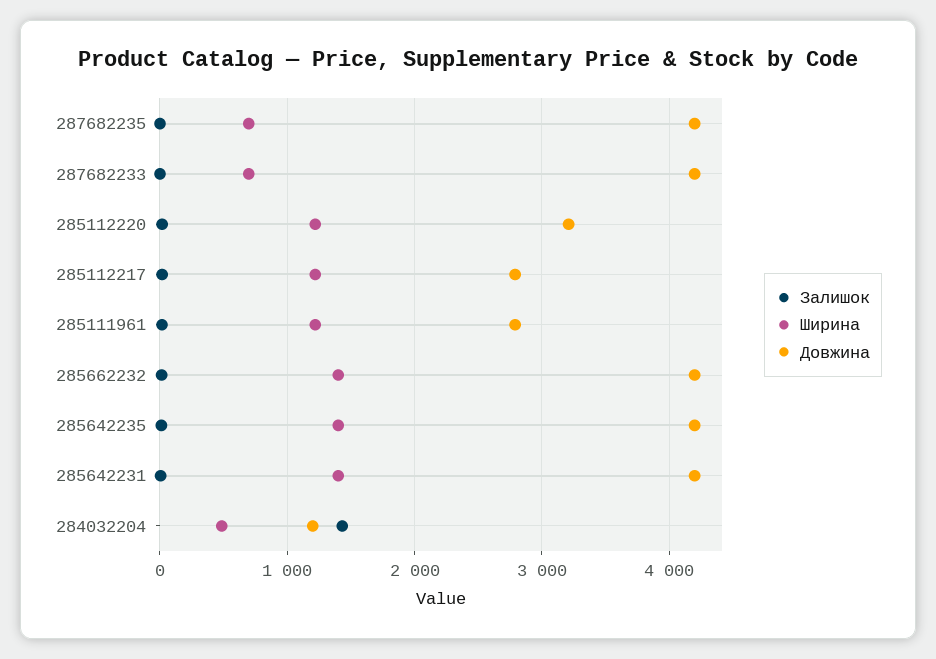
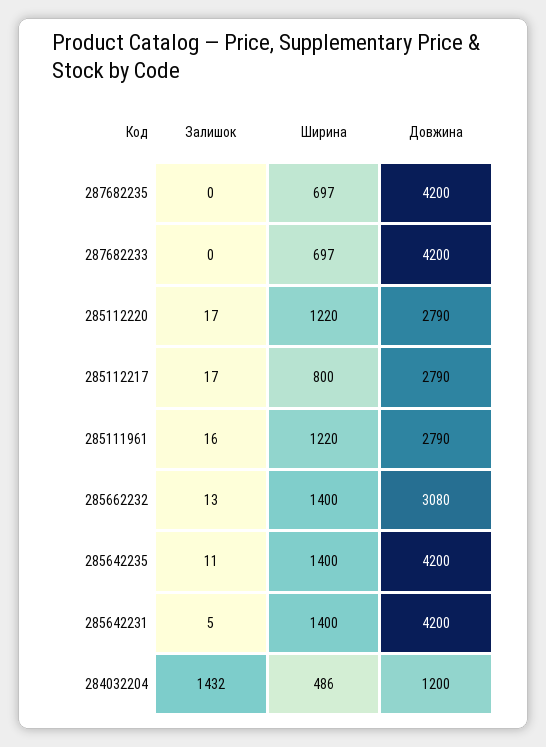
  {
    "Залишок": {
      "287682235": 0,
      "287682233": 0,
      "285112220": 17,
      "285112217": 17,
      "285111961": 16,
      "285662232": 13,
      "285642235": 11,
      "285642231": 5,
      "284032204": 1432
    },
    "Ширина": {
      "287682235": 697,
      "287682233": 697,
      "285112220": 1220,
-     "285112217": 1200,
+     "285112217": 800,
      "285111961": 1220,
      "285662232": 1400,
      "285642235": 1400,
      "285642231": 1400,
      "284032204": 486
    },
    "Довжина": {
      "287682235": 4200,
      "287682233": 4200,
-     "285112220": 3200,
+     "285112220": 2790,
      "285112217": 2790,
      "285111961": 2790,
-     "285662232": 4200,
+     "285662232": 3080,
      "285642235": 4200,
      "285642231": 4200,
      "284032204": 1200
    }
  }

